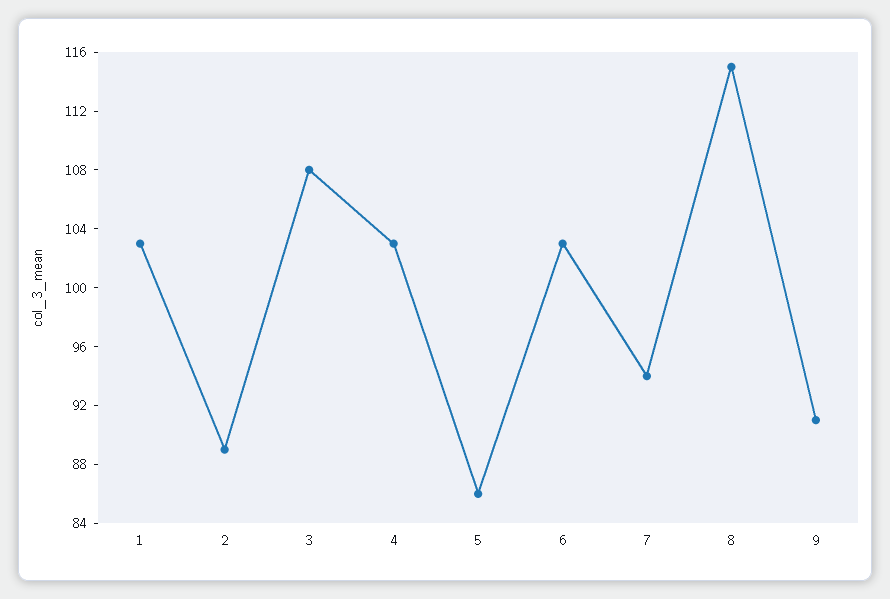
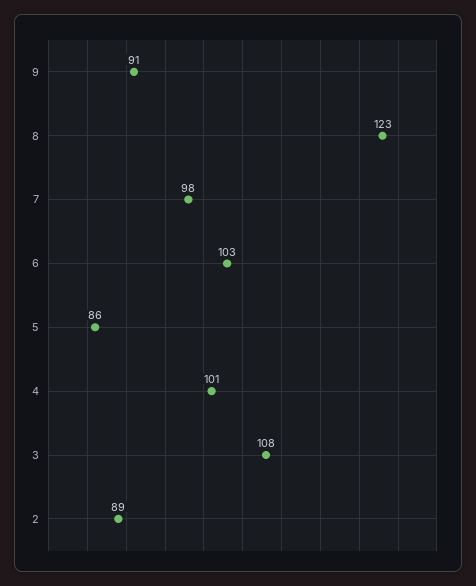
  {
-   "1": 103,
    "2": 89,
    "3": 108,
-   "4": 103,
+   "4": 101,
    "5": 86,
    "6": 103,
-   "7": 94,
+   "7": 98,
-   "8": 115,
+   "8": 123,
    "9": 91
  }

